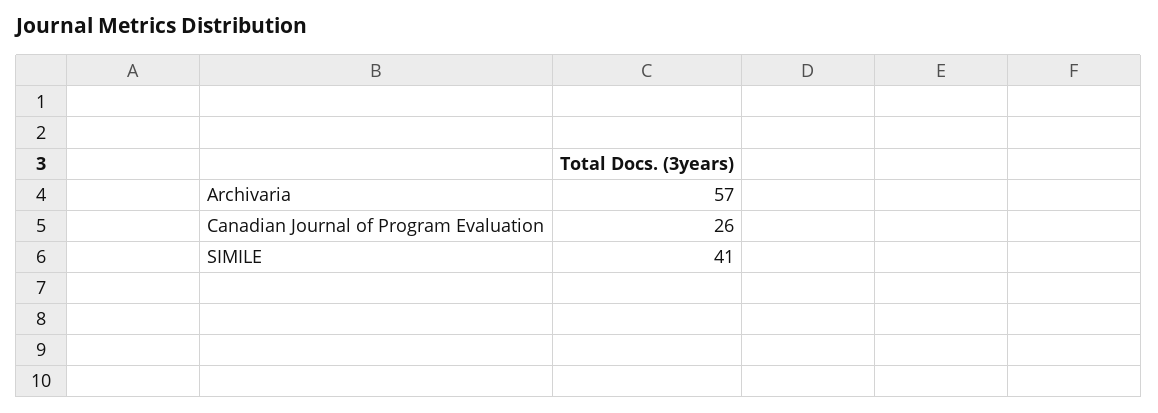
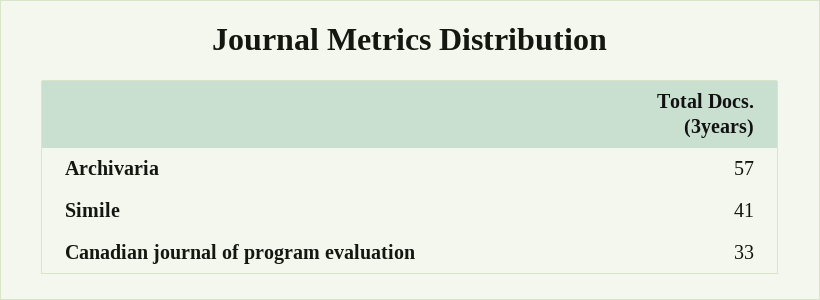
  {
    "Archivaria": 57,
-   "Canadian Journal of Program Evaluation": 26,
+   "Canadian Journal of Program Evaluation": 33,
    "SIMILE": 41
  }

